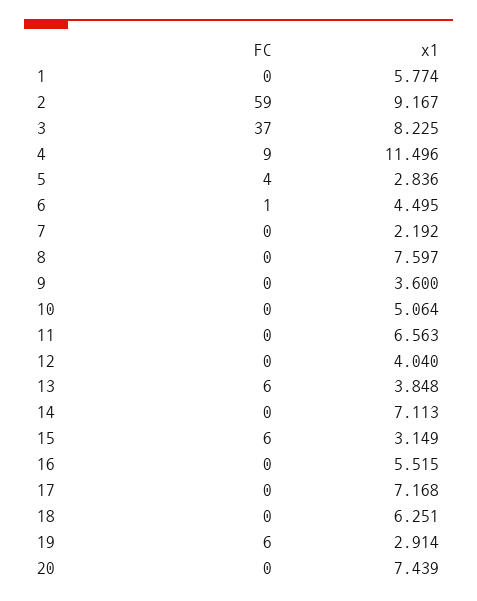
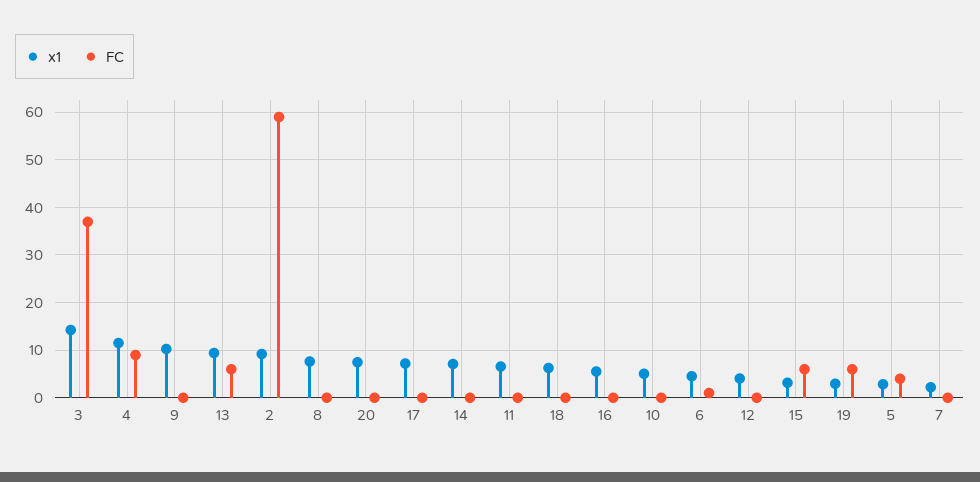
  {
    "FC": {
-     "1": 0,
      "2": 59,
      "3": 37,
      "4": 9,
      "5": 4,
      "6": 1,
      "7": 0,
      "8": 0,
      "9": 0,
      "10": 0,
      "11": 0,
      "12": 0,
      "13": 6,
      "14": 0,
      "15": 6,
      "16": 0,
      "17": 0,
      "18": 0,
      "19": 6,
      "20": 0
    },
    "x1": {
-     "1": 5.774,
      "2": 9.167,
-     "3": 8.225,
+     "3": 14,
      "4": 11.496,
      "5": 2.836,
      "6": 4.495,
      "7": 2.192,
      "8": 7.597,
-     "9": 3.6,
+     "9": 10,
      "10": 5.064,
      "11": 6.563,
      "12": 4.04,
-     "13": 3.848,
+     "13": 10,
      "14": 7.113,
      "15": 3.149,
      "16": 5.515,
      "17": 7.168,
      "18": 6.251,
      "19": 2.914,
      "20": 7.439
    }
  }

